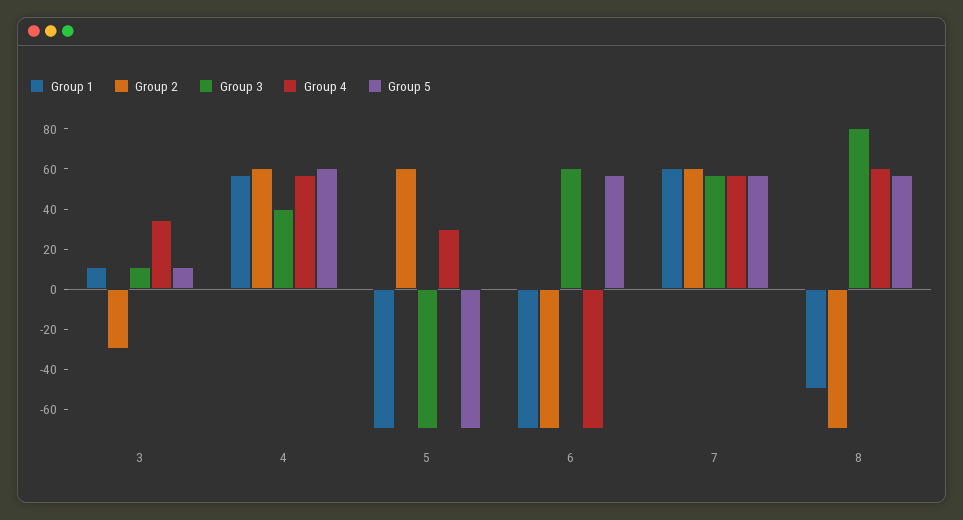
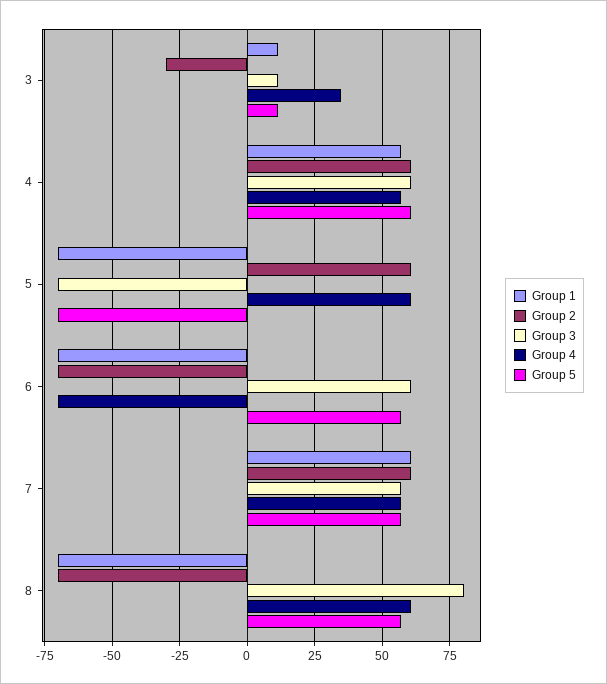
  {
    "Group 1": {
      "3": 10,
      "4": 57.5,
      "5": -70,
      "6": -70,
      "7": 60,
-     "8": -50
+     "8": -70
    },
    "Group 2": {
      "3": -30,
      "4": 60,
      "5": 60,
      "6": -70,
      "7": 60,
      "8": -70
    },
    "Group 3": {
      "3": 10,
-     "4": 40,
+     "4": 60,
      "5": -70,
      "6": 60,
      "7": 57.5,
      "8": 80
    },
    "Group 4": {
      "3": 35,
      "4": 57.5,
-     "5": 30,
+     "5": 60,
      "6": -70,
      "7": 57.5,
      "8": 60
    },
    "Group 5": {
      "3": 10,
      "4": 60,
      "5": -70,
      "6": 57.5,
      "7": 57.5,
      "8": 57.5
    }
  }

